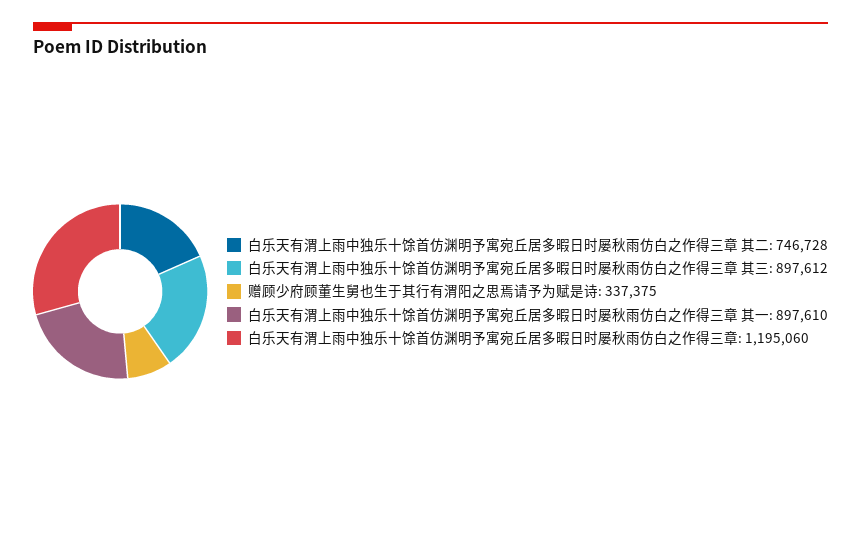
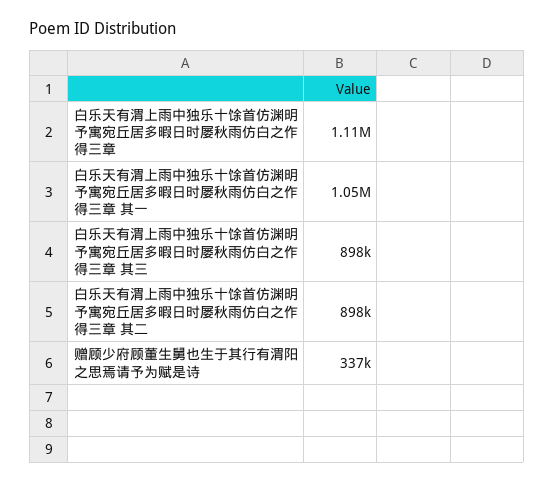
  {
-   "白乐天有渭上雨中独乐十馀首仿渊明予寓宛丘居多暇日时屡秋雨仿白之作得三章 其二": 746728,
+   "白乐天有渭上雨中独乐十馀首仿渊明予寓宛丘居多暇日时屡秋雨仿白之作得三章 其二": 898000,
    "白乐天有渭上雨中独乐十馀首仿渊明予寓宛丘居多暇日时屡秋雨仿白之作得三章 其三": 897612,
    "赠顾少府顾董生舅也生于其行有渭阳之思焉请予为赋是诗": 337375,
-   "白乐天有渭上雨中独乐十馀首仿渊明予寓宛丘居多暇日时屡秋雨仿白之作得三章 其一": 897610,
+   "白乐天有渭上雨中独乐十馀首仿渊明予寓宛丘居多暇日时屡秋雨仿白之作得三章 其一": 1050000,
-   "白乐天有渭上雨中独乐十馀首仿渊明予寓宛丘居多暇日时屡秋雨仿白之作得三章": 1195060
+   "白乐天有渭上雨中独乐十馀首仿渊明予寓宛丘居多暇日时屡秋雨仿白之作得三章": 1110000
  }

